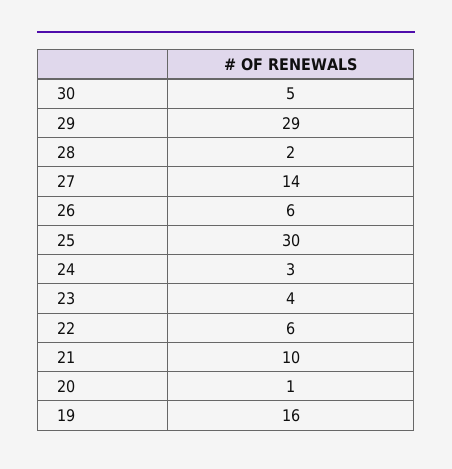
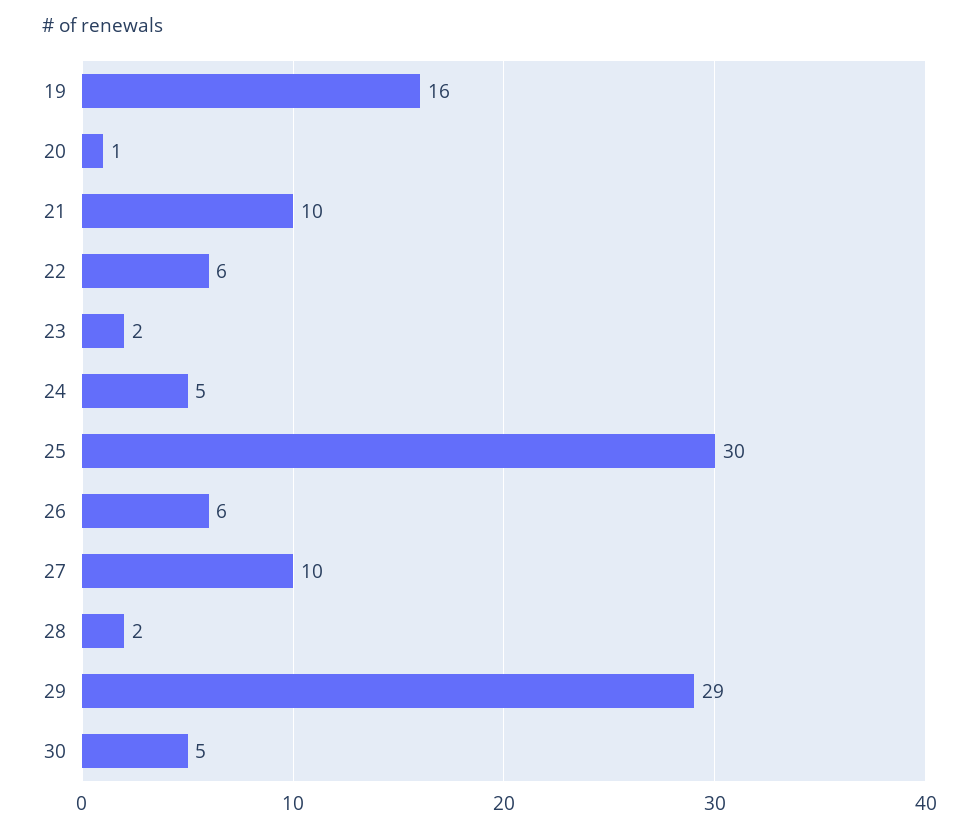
  {
    "30": 5,
    "29": 29,
    "28": 2,
-   "27": 14,
+   "27": 10,
    "26": 6,
    "25": 30,
-   "24": 3,
+   "24": 5,
-   "23": 4,
+   "23": 2,
    "22": 6,
    "21": 10,
    "20": 1,
    "19": 16
  }

